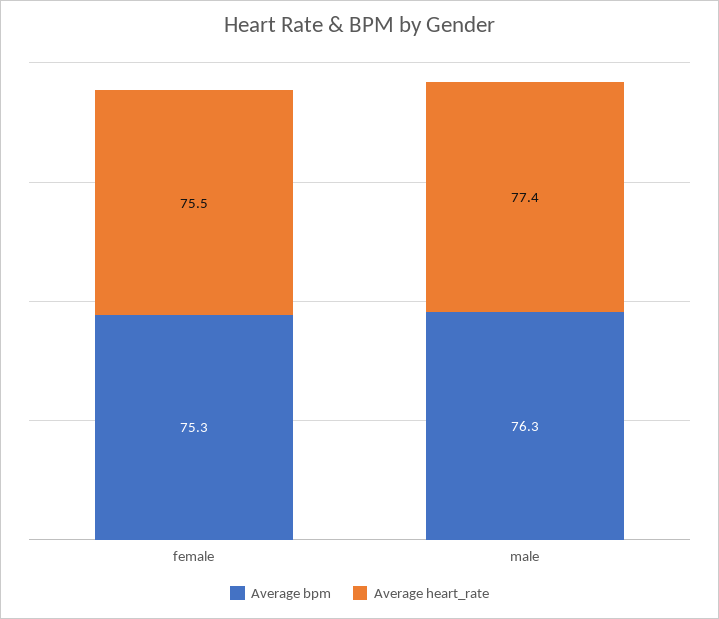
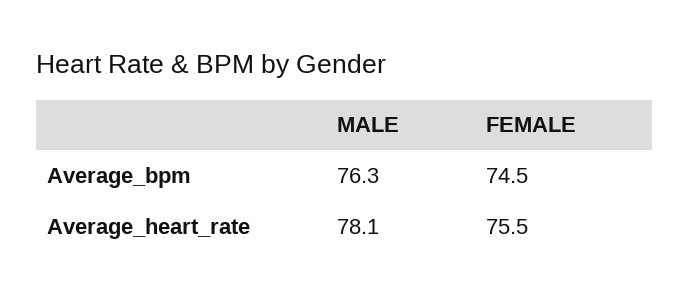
  {
    "Average bpm": {
-     "female": 75.3,
+     "female": 74.5,
      "male": 76.3
    },
    "Average heart_rate": {
      "female": 75.5,
-     "male": 77.4
+     "male": 78.1
    }
  }

